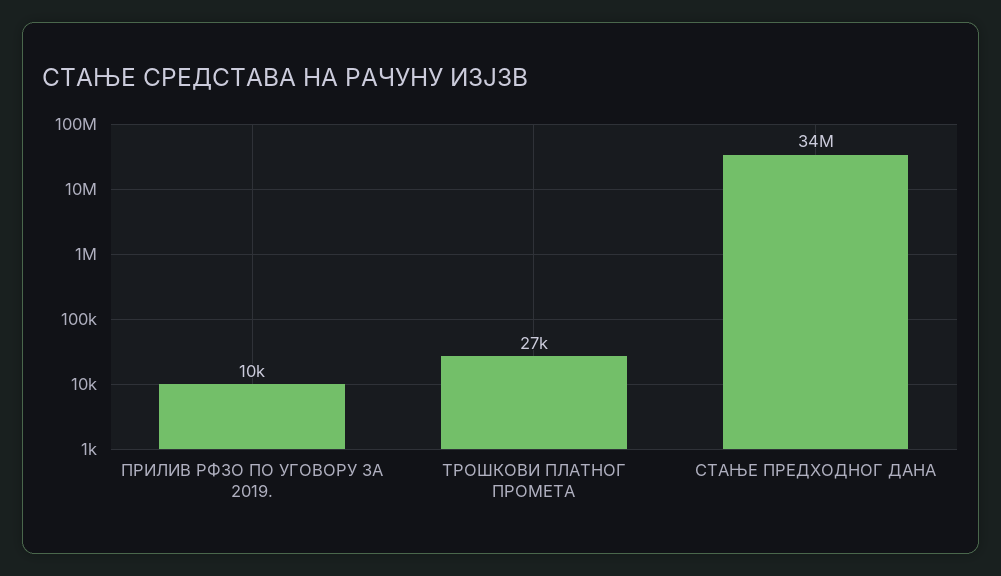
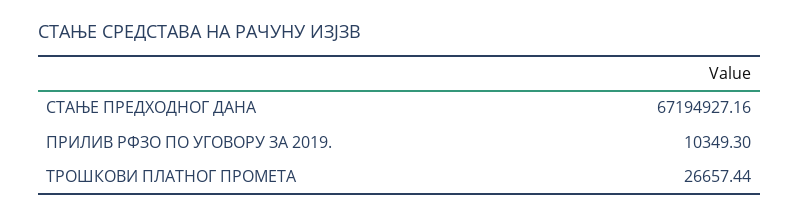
  {
    "ПРИЛИВ РФЗО ПО УГОВОРУ ЗА 2019.": 10349.3,
    "ТРОШКОВИ ПЛАТНОГ ПРОМЕТА": 26657.44,
-   "СТАЊЕ ПРЕДХОДНОГ ДАНА": 34000000
+   "СТАЊЕ ПРЕДХОДНОГ ДАНА": 67194927.16
  }

